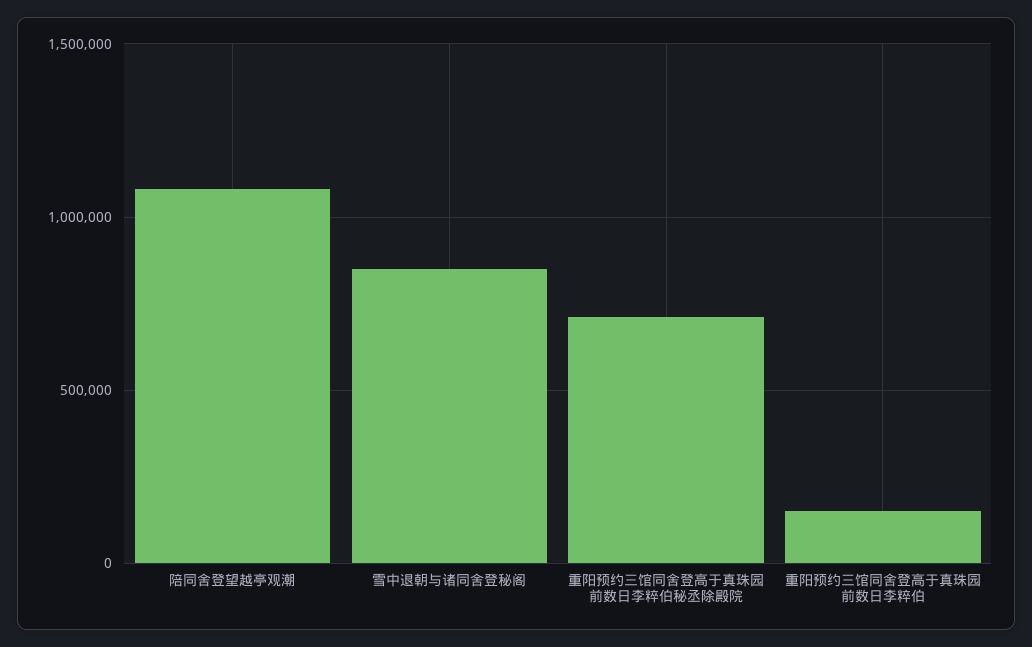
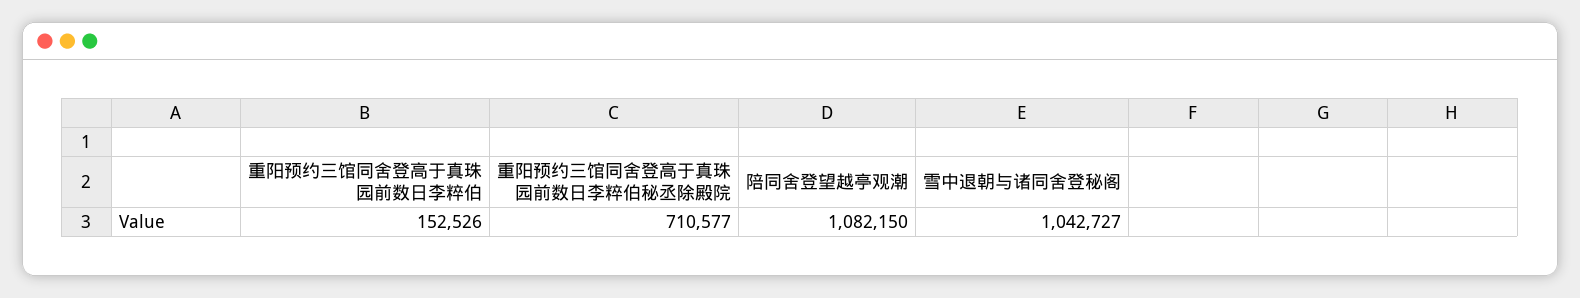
  {
    "陪同舍登望越亭观潮": 1082150,
-   "雪中退朝与诸同舍登秘阁": 850000,
+   "雪中退朝与诸同舍登秘阁": 1042727,
    "重阳预约三馆同舍登高于真珠园前数日李粹伯秘丞除殿院": 710577,
    "重阳预约三馆同舍登高于真珠园前数日李粹伯": 152526
  }

